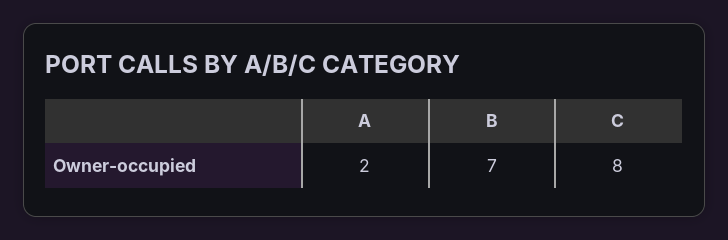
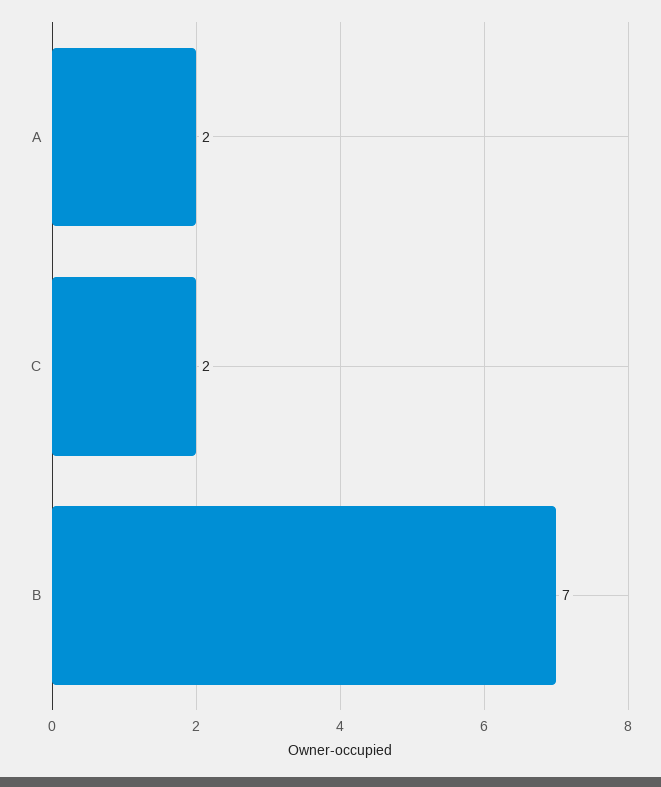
  {
    "A": 2,
    "B": 7,
-   "C": 8
+   "C": 2
  }

